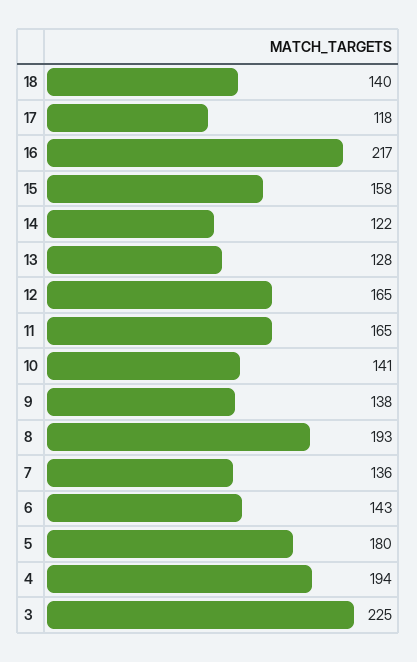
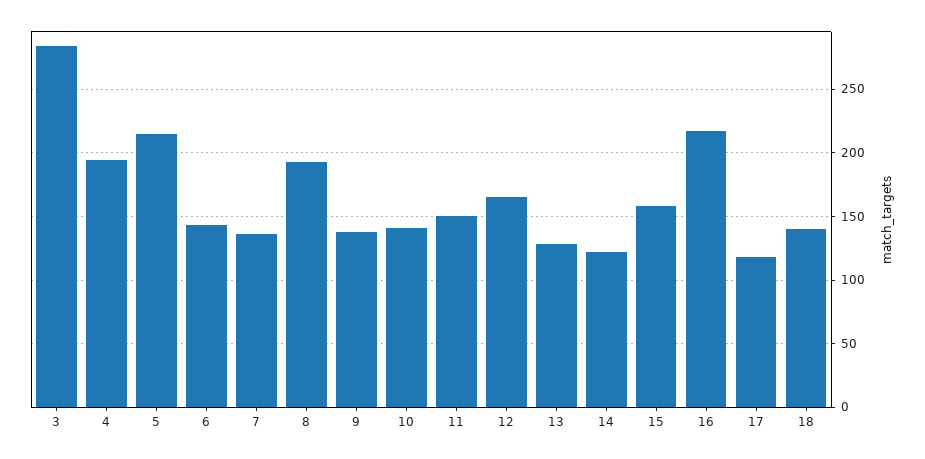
  {
    "18": 140,
    "17": 118,
    "16": 217,
    "15": 158,
    "14": 122,
    "13": 128,
    "12": 165,
-   "11": 165,
+   "11": 150,
    "10": 141,
    "9": 138,
    "8": 193,
    "7": 136,
    "6": 143,
-   "5": 180,
+   "5": 215,
    "4": 194,
-   "3": 225
+   "3": 285
  }

